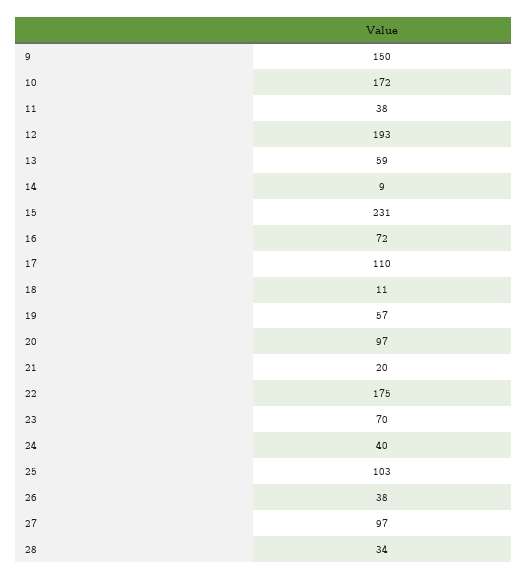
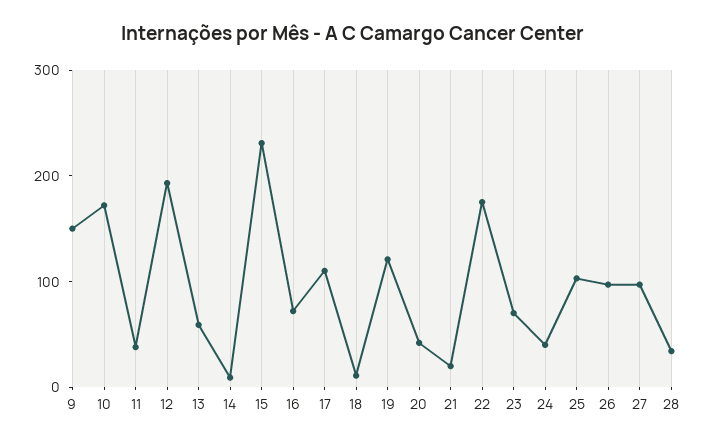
  {
    "9": 150,
    "10": 172,
    "11": 38,
    "12": 193,
    "13": 59,
    "14": 9,
    "15": 231,
    "16": 72,
    "17": 110,
    "18": 11,
-   "19": 57,
+   "19": 120,
-   "20": 97,
+   "20": 40,
    "21": 20,
    "22": 175,
    "23": 70,
    "24": 40,
    "25": 103,
-   "26": 38,
+   "26": 100,
    "27": 97,
    "28": 34
  }

